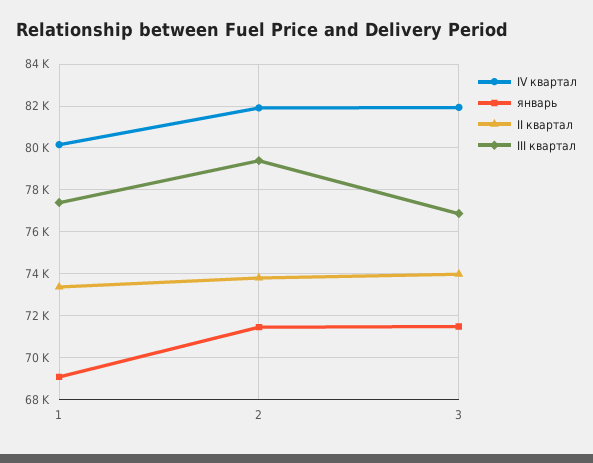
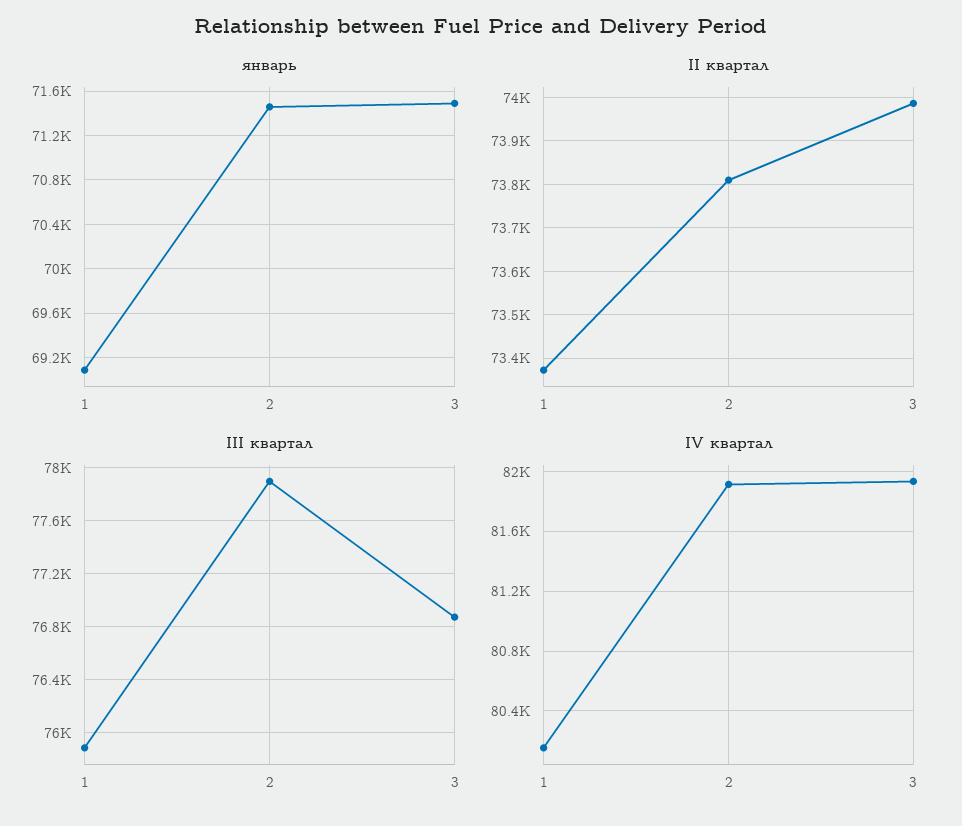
  {
    "IV квартал": {
      "1": 80150,
      "2": 81900,
      "3": 81950
    },
    "январь": {
      "1": 69100,
      "2": 71500,
      "3": 71500
    },
    "II квартал": {
      "1": 73380,
      "2": 73820,
      "3": 73980
    },
    "III квартал": {
-     "1": 77500,
+     "1": 75900,
-     "2": 79500,
+     "2": 77900,
      "3": 76850
    }
  }

